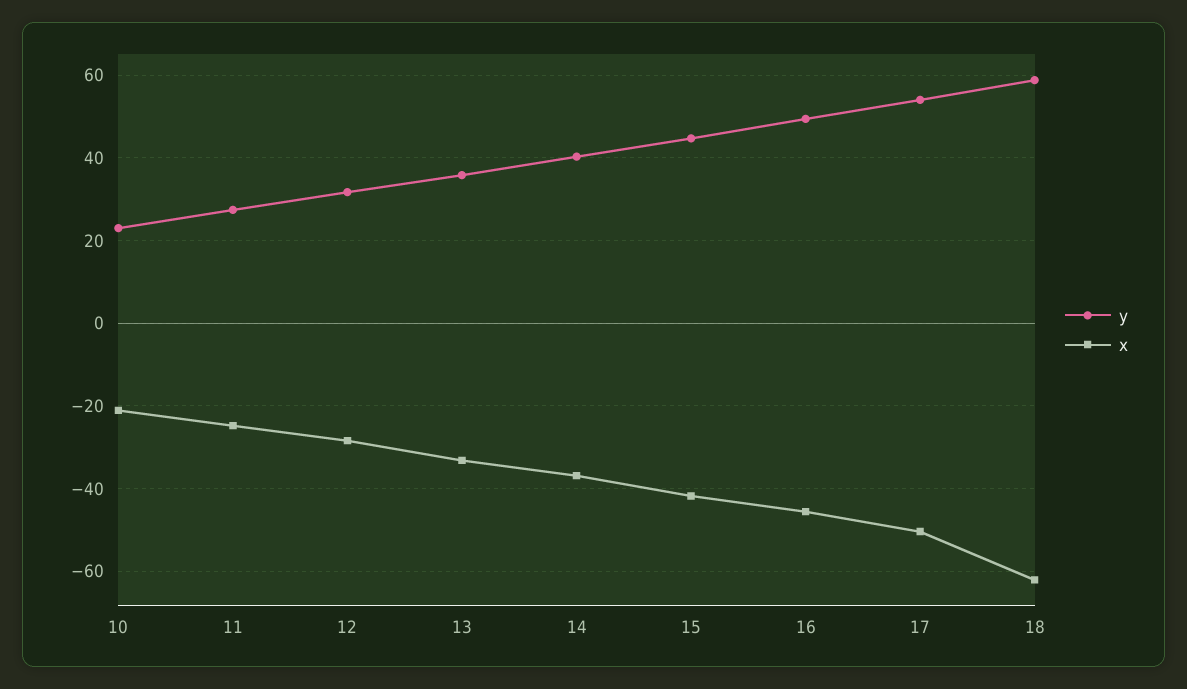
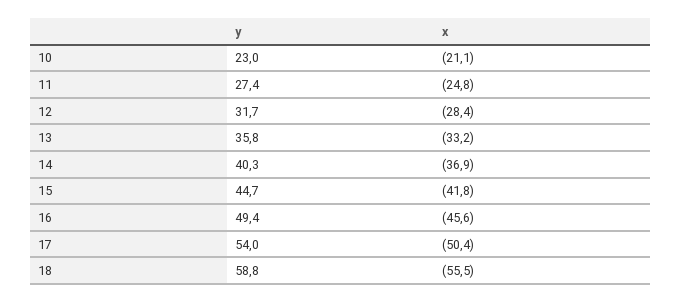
  {
    "y": {
      "10": 23,
      "11": 27.4,
      "12": 31.7,
      "13": 35.8,
      "14": 40.3,
      "15": 44.7,
      "16": 49.4,
      "17": 54,
      "18": 58.8
    },
    "x": {
      "10": -21.1,
      "11": -24.8,
      "12": -28.4,
      "13": -33.2,
      "14": -36.9,
      "15": -41.8,
      "16": -45.6,
      "17": -50.4,
-     "18": -62
+     "18": -55.5
    }
  }

